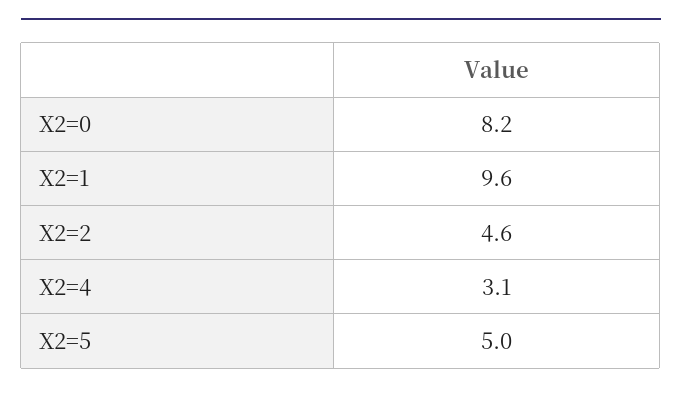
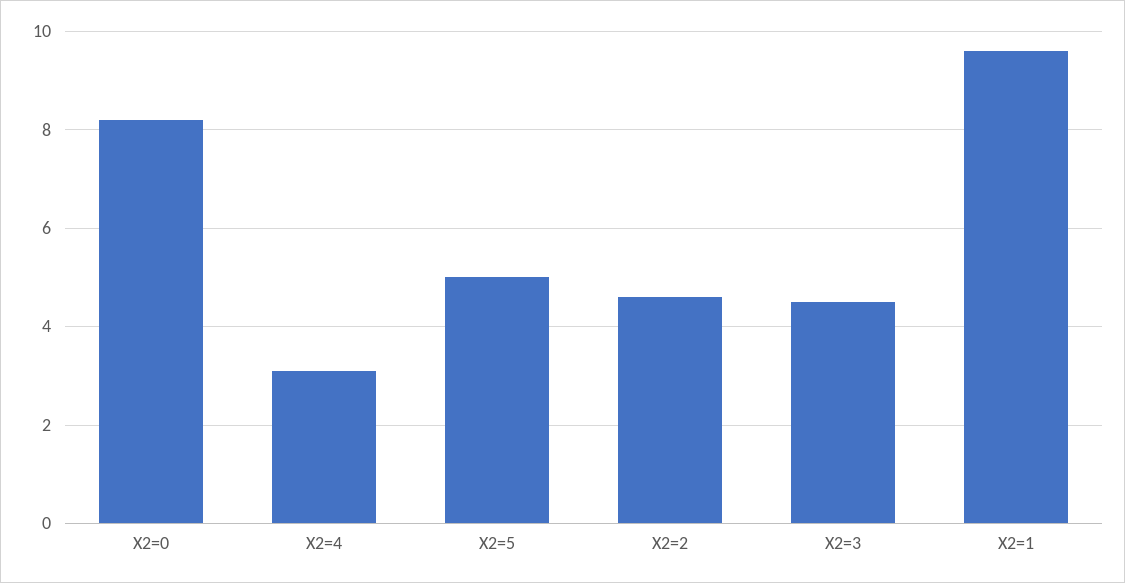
  {
    "X2=0": 8.2,
    "X2=1": 9.6,
    "X2=2": 4.6,
    "X2=4": 3.1,
-   "X2=5": 5
+   "X2=5": 5,
+   "X2=3": 4.5
  }

